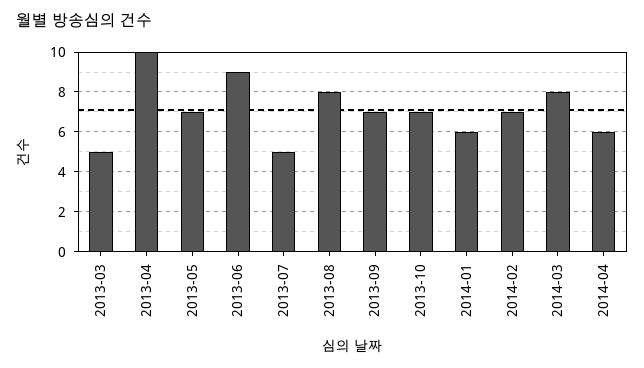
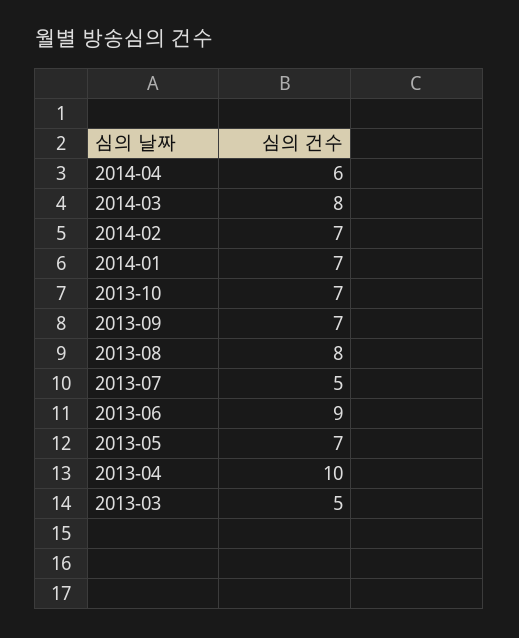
  {
    "2013-03": 5,
    "2013-04": 10,
    "2013-05": 7,
    "2013-06": 9,
    "2013-07": 5,
    "2013-08": 8,
    "2013-09": 7,
    "2013-10": 7,
-   "2014-01": 6,
+   "2014-01": 7,
    "2014-02": 7,
    "2014-03": 8,
    "2014-04": 6
  }

